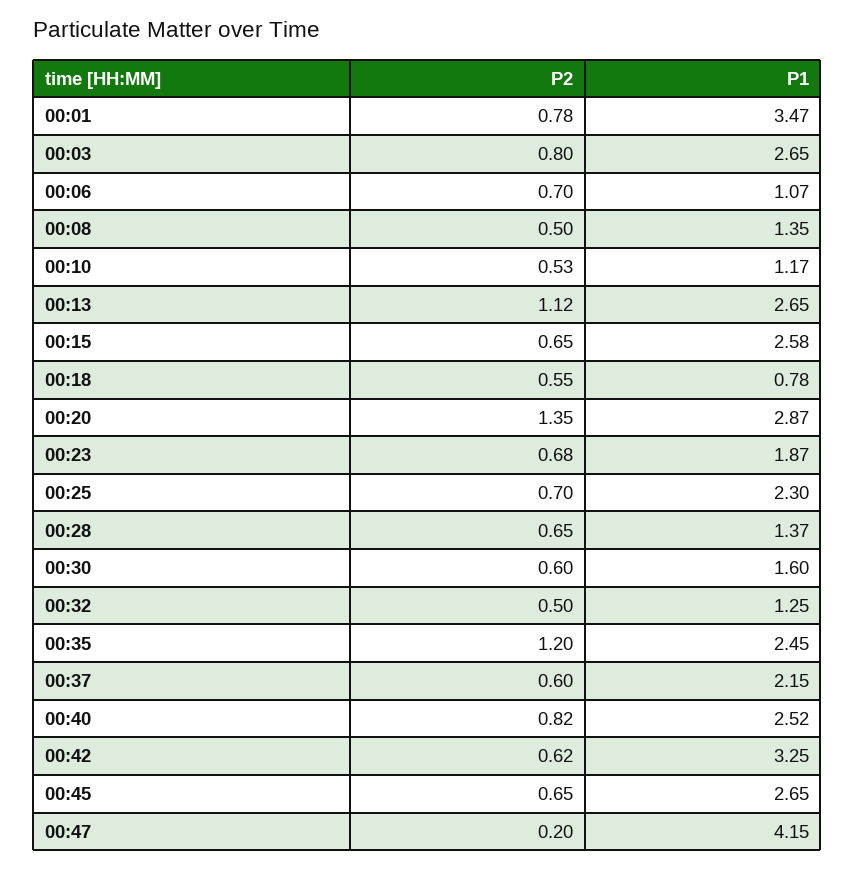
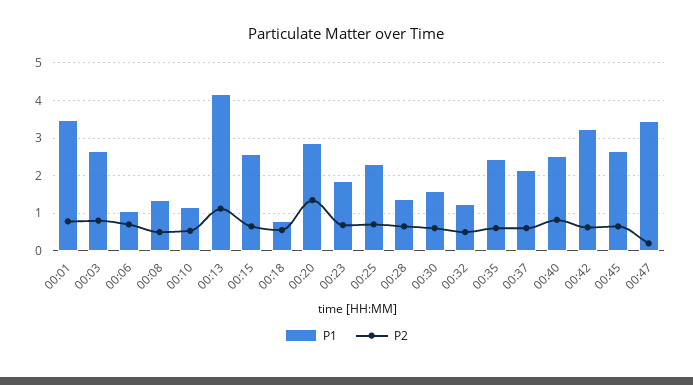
  {
    "P2": {
      "00:01": 0.78,
      "00:03": 0.8,
      "00:06": 0.7,
      "00:08": 0.5,
      "00:10": 0.53,
      "00:13": 1.12,
      "00:15": 0.65,
      "00:18": 0.55,
      "00:20": 1.35,
      "00:23": 0.68,
      "00:25": 0.7,
      "00:28": 0.65,
      "00:30": 0.6,
      "00:32": 0.5,
-     "00:35": 1.2,
+     "00:35": 0.6,
      "00:37": 0.6,
      "00:40": 0.82,
      "00:42": 0.62,
      "00:45": 0.65,
      "00:47": 0.2
    },
    "P1": {
      "00:01": 3.47,
      "00:03": 2.65,
      "00:06": 1.07,
      "00:08": 1.35,
      "00:10": 1.17,
-     "00:13": 2.65,
+     "00:13": 4.2,
      "00:15": 2.58,
      "00:18": 0.78,
      "00:20": 2.87,
      "00:23": 1.87,
      "00:25": 2.3,
      "00:28": 1.37,
      "00:30": 1.6,
      "00:32": 1.25,
      "00:35": 2.45,
      "00:37": 2.15,
      "00:40": 2.52,
      "00:42": 3.25,
      "00:45": 2.65,
-     "00:47": 4.15
+     "00:47": 3.4
    }
  }

